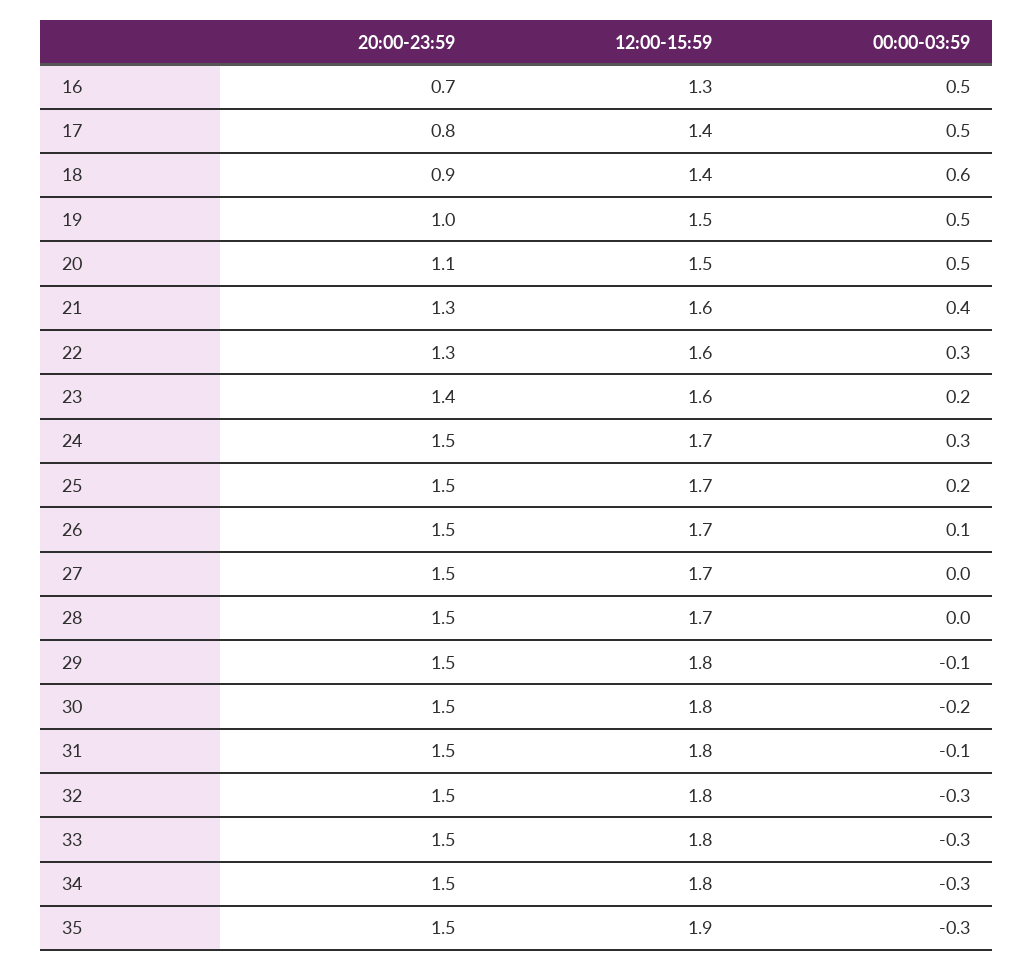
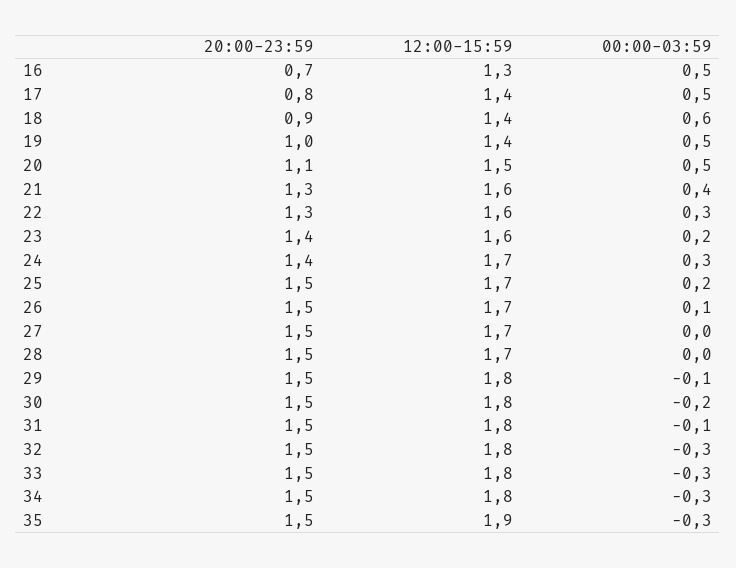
  {
    "20:00-23:59": {
      "16": 0.7,
      "17": 0.8,
      "18": 0.9,
      "19": 1,
      "20": 1.1,
      "21": 1.3,
      "22": 1.3,
      "23": 1.4,
-     "24": 1.5,
+     "24": 1.4,
      "25": 1.5,
      "26": 1.5,
      "27": 1.5,
      "28": 1.5,
      "29": 1.5,
      "30": 1.5,
      "31": 1.5,
      "32": 1.5,
      "33": 1.5,
      "34": 1.5,
      "35": 1.5
    },
    "12:00-15:59": {
      "16": 1.3,
      "17": 1.4,
      "18": 1.4,
-     "19": 1.5,
+     "19": 1.4,
      "20": 1.5,
      "21": 1.6,
      "22": 1.6,
      "23": 1.6,
      "24": 1.7,
      "25": 1.7,
      "26": 1.7,
      "27": 1.7,
      "28": 1.7,
      "29": 1.8,
      "30": 1.8,
      "31": 1.8,
      "32": 1.8,
      "33": 1.8,
      "34": 1.8,
      "35": 1.9
    },
    "00:00-03:59": {
      "16": 0.5,
      "17": 0.5,
      "18": 0.6,
      "19": 0.5,
      "20": 0.5,
      "21": 0.4,
      "22": 0.3,
      "23": 0.2,
      "24": 0.3,
      "25": 0.2,
      "26": 0.1,
      "27": 0,
      "28": 0,
      "29": -0.1,
      "30": -0.2,
      "31": -0.1,
      "32": -0.3,
      "33": -0.3,
      "34": -0.3,
      "35": -0.3
    }
  }

